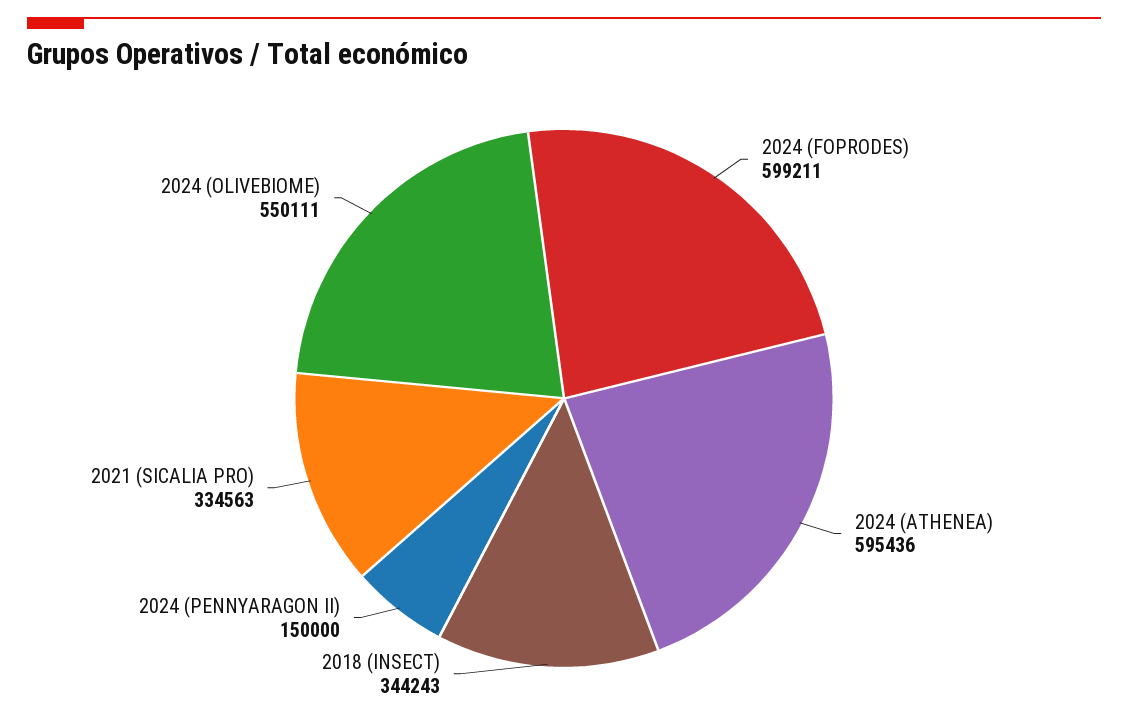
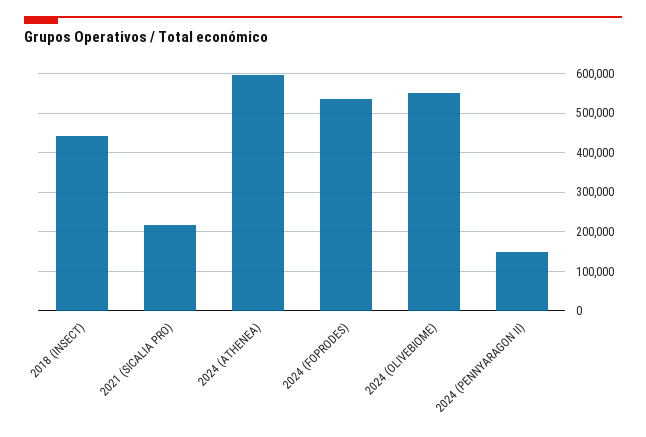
  {
-   "2024 (FOPRODES)": 599211,
+   "2024 (FOPRODES)": 540000,
    "2024 (ATHENEA)": 595436,
-   "2018 (INSECT)": 344243,
+   "2018 (INSECT)": 440000,
    "2024 (PENNYARAGON II)": 150000,
-   "2021 (SICALIA PRO)": 334563,
+   "2021 (SICALIA PRO)": 220000,
    "2024 (OLIVEBIOME)": 550111
  }

